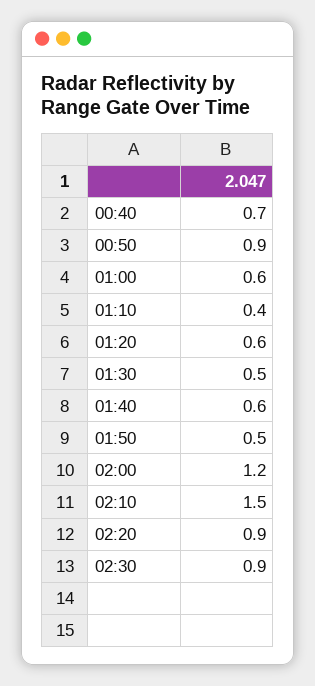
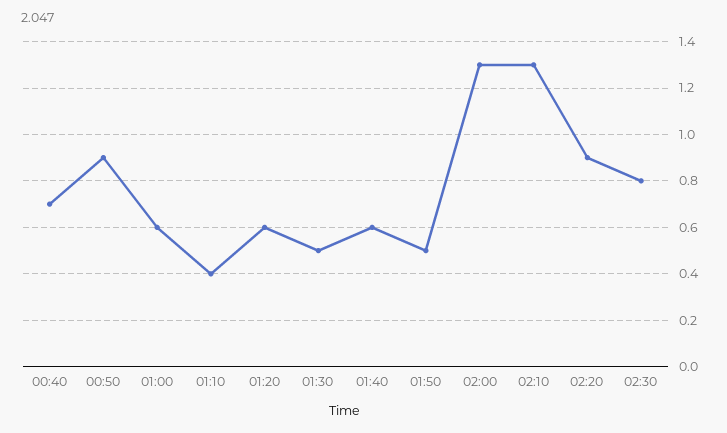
  {
    "00:40": 0.7,
    "00:50": 0.9,
    "01:00": 0.6,
    "01:10": 0.4,
    "01:20": 0.6,
    "01:30": 0.5,
    "01:40": 0.6,
    "01:50": 0.5,
-   "02:00": 1.2,
+   "02:00": 1.3,
-   "02:10": 1.5,
+   "02:10": 1.3,
    "02:20": 0.9,
-   "02:30": 0.9
+   "02:30": 0.8
  }

